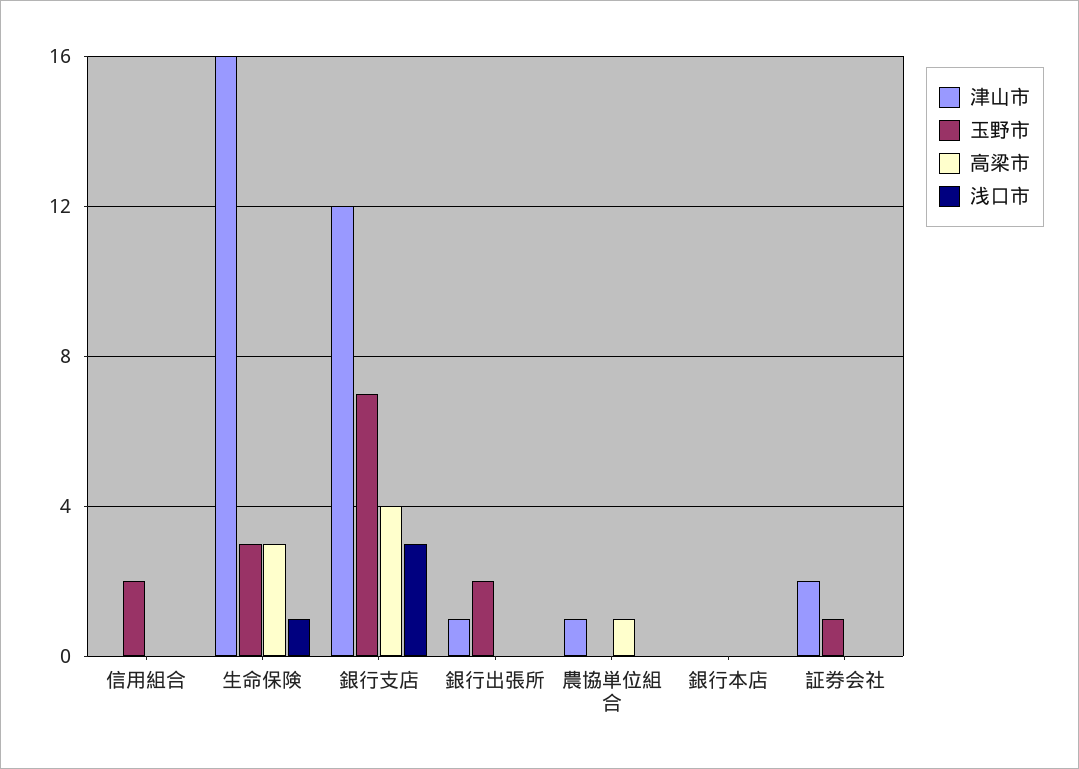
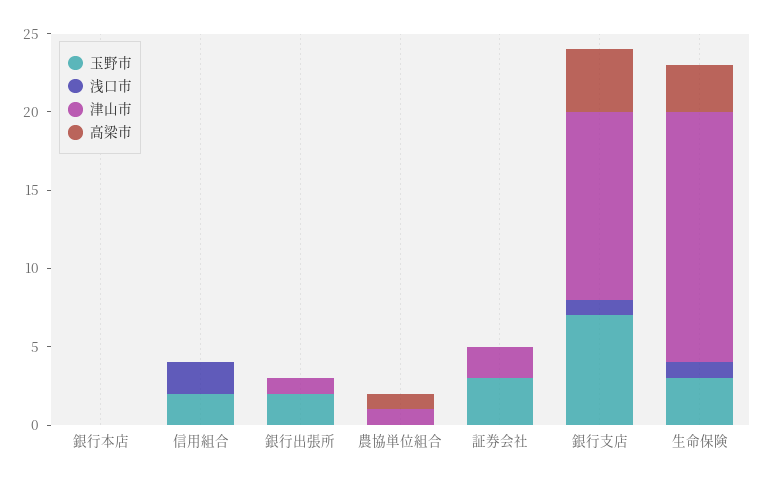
  {
    "津山市": {
      "信用組合": 0,
      "生命保険": 16,
      "銀行支店": 12,
      "銀行出張所": 1,
      "農協単位組合": 1,
      "銀行本店": 0,
      "証券会社": 2
    },
    "玉野市": {
      "信用組合": 2,
      "生命保険": 3,
      "銀行支店": 7,
      "銀行出張所": 2,
      "農協単位組合": 0,
      "銀行本店": 0,
-     "証券会社": 1
+     "証券会社": 3
    },
    "高梁市": {
      "信用組合": 0,
      "生命保険": 3,
      "銀行支店": 4,
      "銀行出張所": 0,
      "農協単位組合": 1,
      "銀行本店": 0,
      "証券会社": 0
    },
    "浅口市": {
-     "信用組合": 0,
+     "信用組合": 2,
      "生命保険": 1,
-     "銀行支店": 3,
+     "銀行支店": 1,
      "銀行出張所": 0,
      "農協単位組合": 0,
      "銀行本店": 0,
      "証券会社": 0
    }
  }

